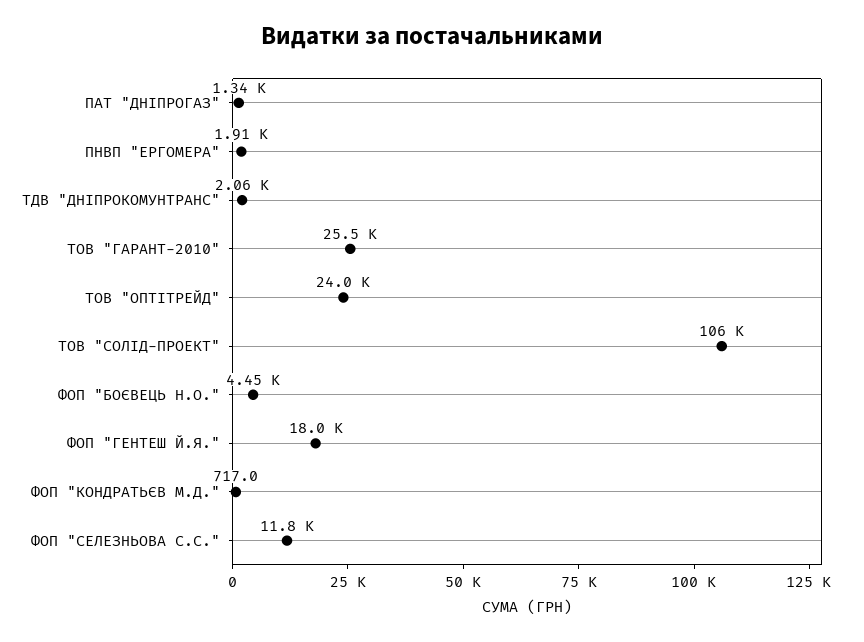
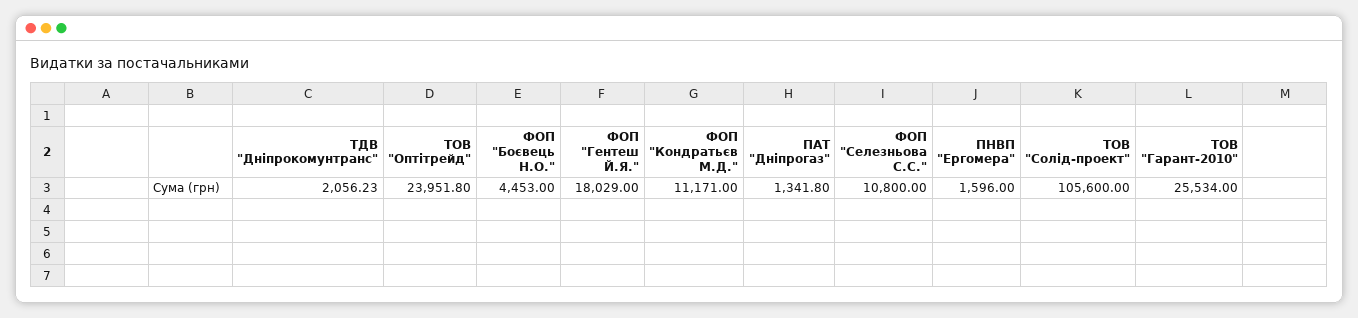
  {
    "ПАТ \"ДНІПРОГАЗ\"": 1341.8,
-   "ПНВП \"ЕРГОМЕРА\"": 1910,
+   "ПНВП \"ЕРГОМЕРА\"": 1596,
    "ТДВ \"ДНІПРОКОМУНТРАНС\"": 2056.23,
    "ТОВ \"ГАРАНТ-2010\"": 25534,
    "ТОВ \"ОПТІТРЕЙД\"": 23951.8,
    "ТОВ \"СОЛІД-ПРОЕКТ\"": 105600,
    "ФОП \"БОЄВЕЦЬ Н.О.\"": 4453,
    "ФОП \"ГЕНТЕШ Й.Я.\"": 18029,
-   "ФОП \"КОНДРАТЬЄВ М.Д.\"": 717,
+   "ФОП \"КОНДРАТЬЄВ М.Д.\"": 11171,
-   "ФОП \"СЕЛЕЗНЬОВА С.С.\"": 11800
+   "ФОП \"СЕЛЕЗНЬОВА С.С.\"": 10800
  }

